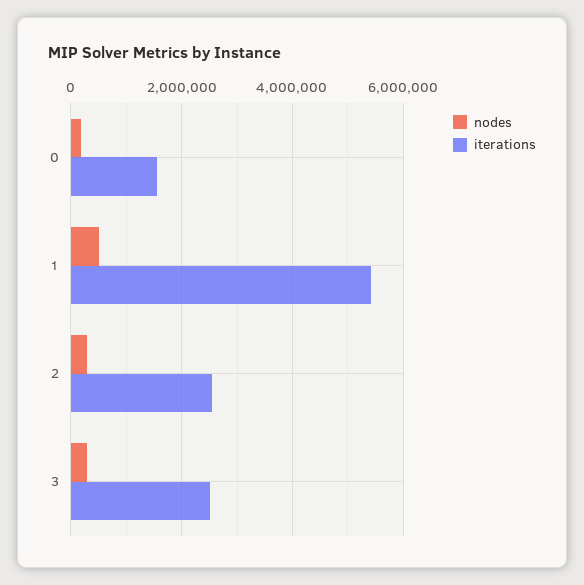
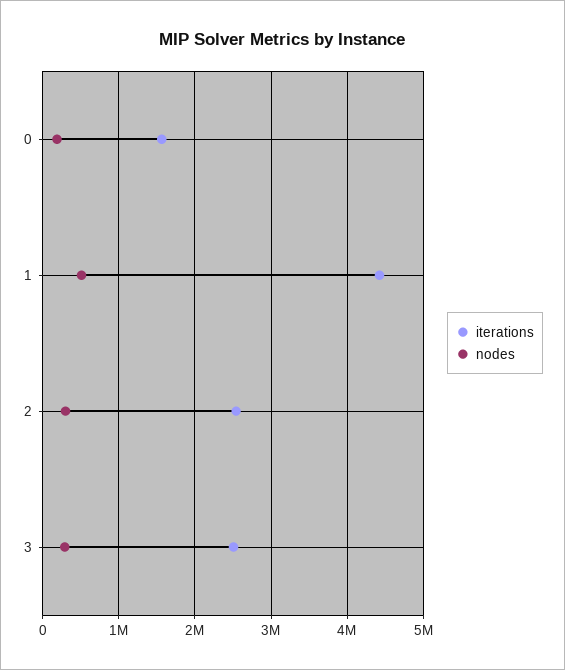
  {
    "nodes": {
      "0": 200000,
      "1": 500000,
      "2": 300000,
      "3": 300000
    },
    "iterations": {
      "0": 1600000,
-     "1": 5400000,
+     "1": 4400000,
      "2": 2500000,
      "3": 2500000
    }
  }

